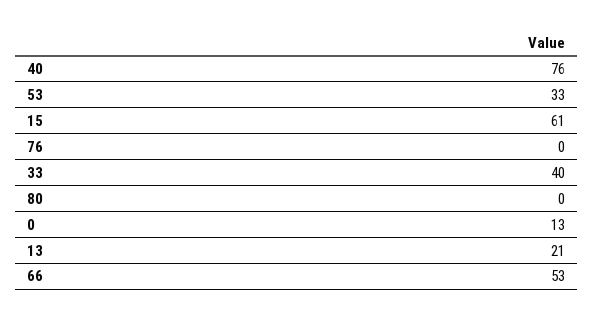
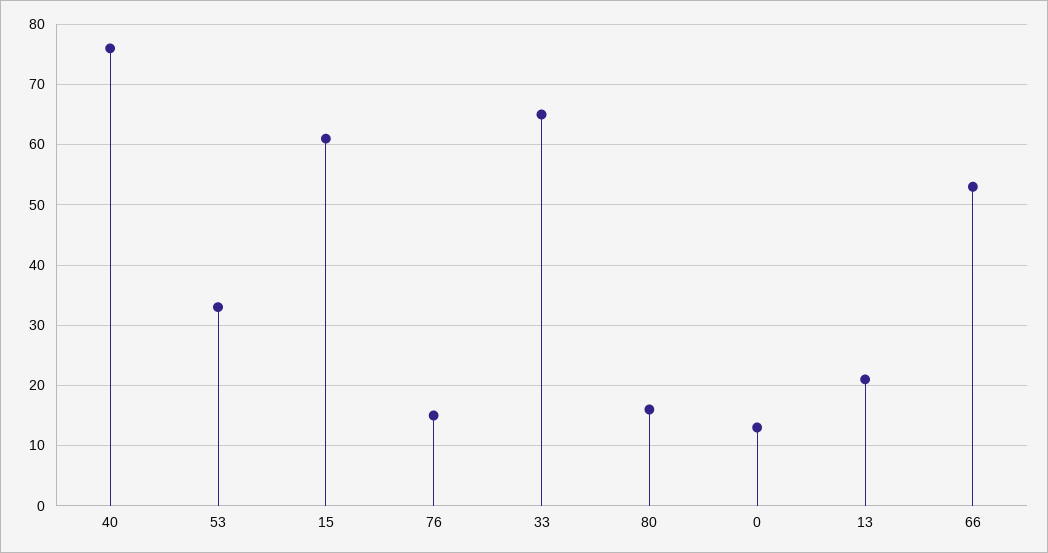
  {
    "40": 76,
    "53": 33,
    "15": 61,
-   "76": 0,
+   "76": 15,
-   "33": 40,
+   "33": 65,
-   "80": 0,
+   "80": 16,
    "0": 13,
    "13": 21,
    "66": 53
  }

